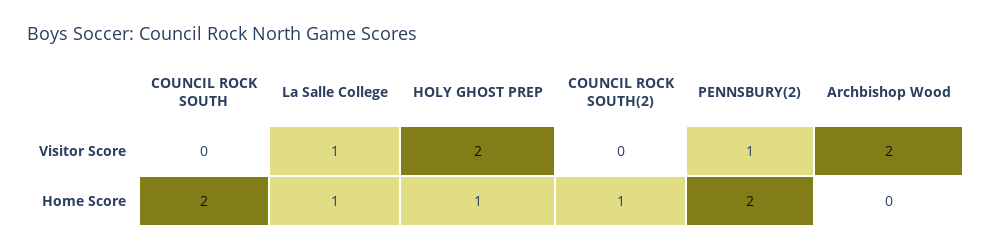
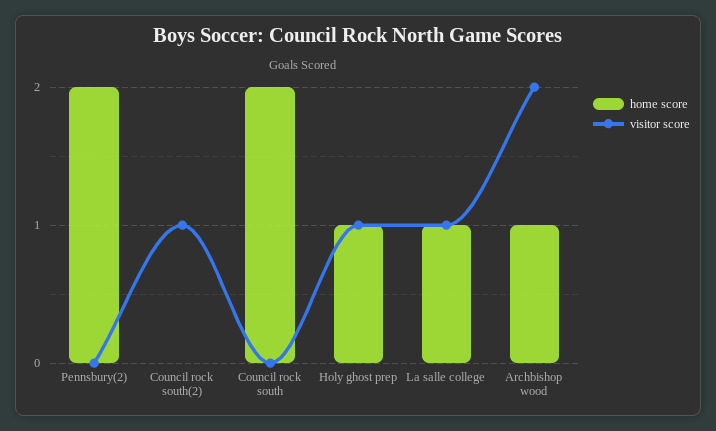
  {
    "Visitor Score": {
      "COUNCIL ROCK SOUTH": 0,
      "La Salle College": 1,
-     "HOLY GHOST PREP": 2,
+     "HOLY GHOST PREP": 1,
-     "COUNCIL ROCK SOUTH(2)": 0,
+     "COUNCIL ROCK SOUTH(2)": 1,
-     "PENNSBURY(2)": 1,
+     "PENNSBURY(2)": 0,
      "Archbishop Wood": 2
    },
    "Home Score": {
      "COUNCIL ROCK SOUTH": 2,
      "La Salle College": 1,
      "HOLY GHOST PREP": 1,
-     "COUNCIL ROCK SOUTH(2)": 1,
+     "COUNCIL ROCK SOUTH(2)": 0,
      "PENNSBURY(2)": 2,
-     "Archbishop Wood": 0
+     "Archbishop Wood": 1
    }
  }

